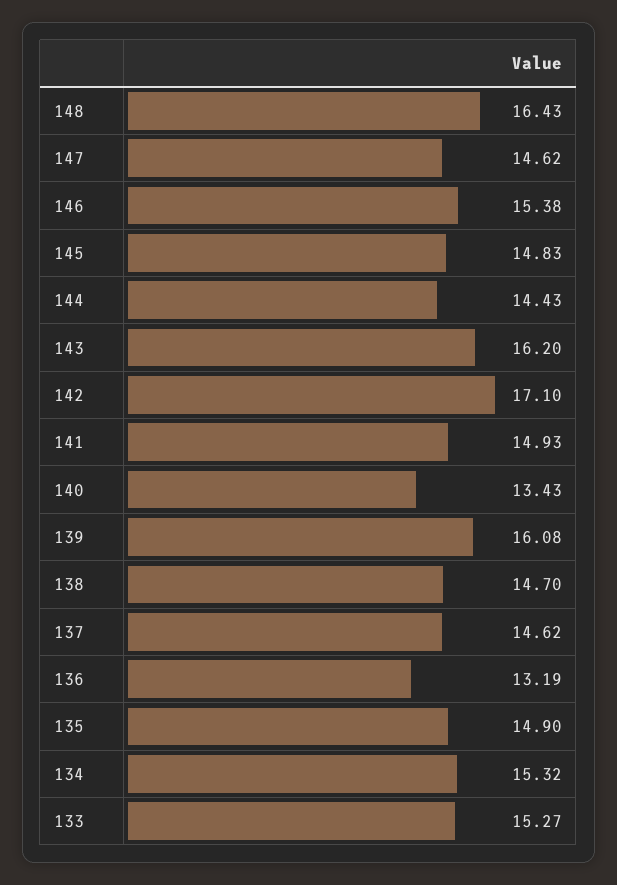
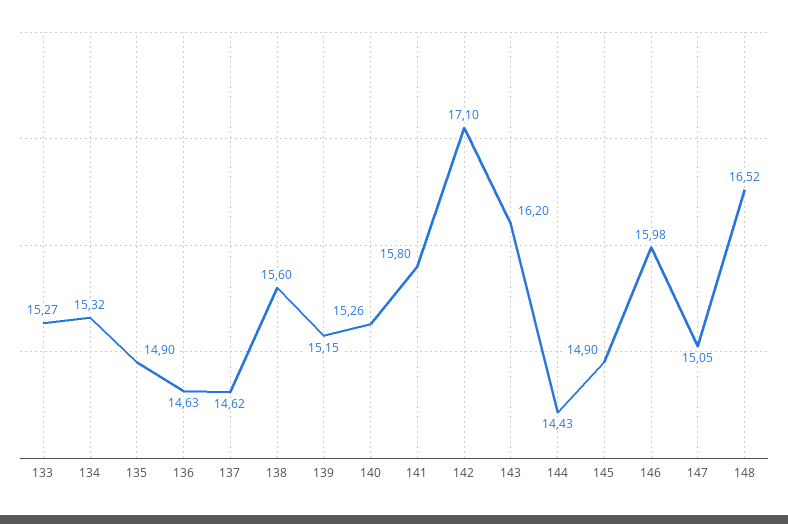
  {
-   "148": 16.43,
+   "148": 16.52,
-   "147": 14.62,
+   "147": 15.05,
-   "146": 15.38,
+   "146": 15.98,
-   "145": 14.83,
+   "145": 14.9,
    "144": 14.43,
    "143": 16.2,
    "142": 17.1,
-   "141": 14.93,
+   "141": 15.8,
-   "140": 13.43,
+   "140": 15.26,
-   "139": 16.08,
+   "139": 15.15,
-   "138": 14.7,
+   "138": 15.6,
    "137": 14.62,
-   "136": 13.19,
+   "136": 14.63,
    "135": 14.9,
    "134": 15.32,
    "133": 15.27
  }

